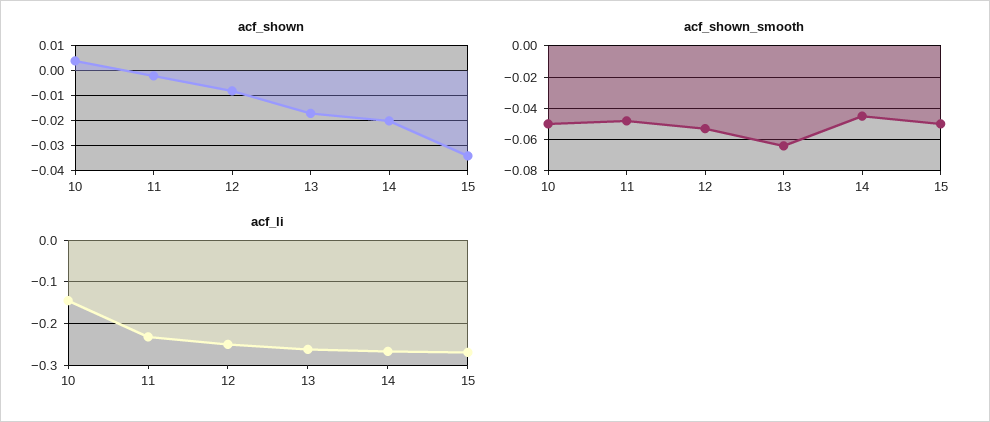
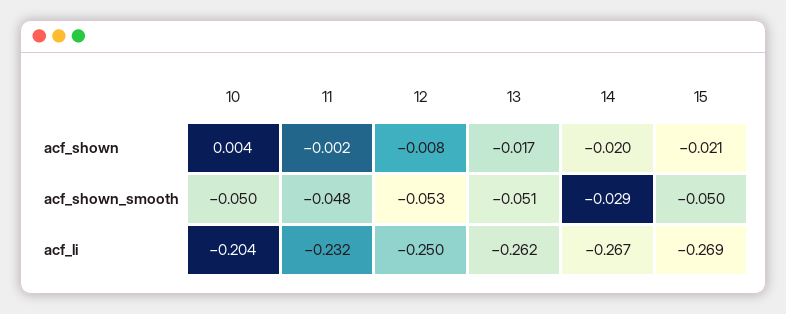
  {
    "acf_shown": {
      "10": 0.004,
      "11": -0.002,
      "12": -0.008,
      "13": -0.017,
      "14": -0.02,
-     "15": -0.035
+     "15": -0.021
    },
    "acf_shown_smooth": {
      "10": -0.05,
      "11": -0.048,
      "12": -0.053,
-     "13": -0.065,
+     "13": -0.051,
-     "14": -0.045,
+     "14": -0.029,
      "15": -0.05
    },
    "acf_li": {
-     "10": -0.14,
+     "10": -0.204,
      "11": -0.232,
      "12": -0.25,
      "13": -0.262,
      "14": -0.267,
      "15": -0.269
    }
  }

